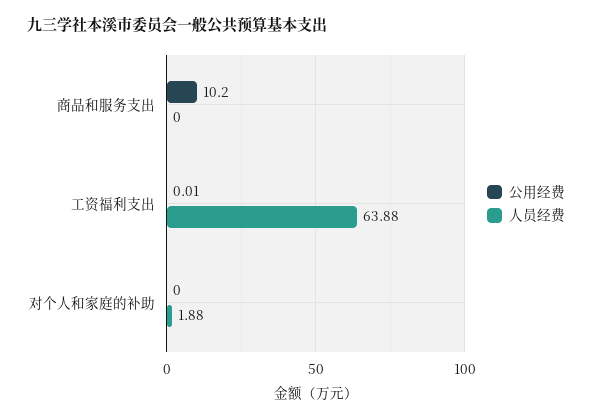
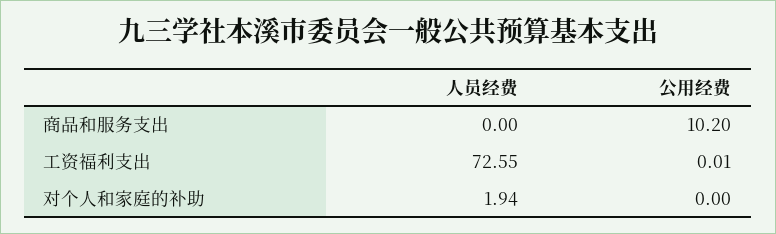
  {
    "公用经费": {
      "商品和服务支出": 10.2,
      "工资福利支出": 0.01,
      "对个人和家庭的补助": 0
    },
    "人员经费": {
      "商品和服务支出": 0,
-     "工资福利支出": 63.88,
+     "工资福利支出": 72.55,
-     "对个人和家庭的补助": 1.88
+     "对个人和家庭的补助": 1.94
    }
  }

